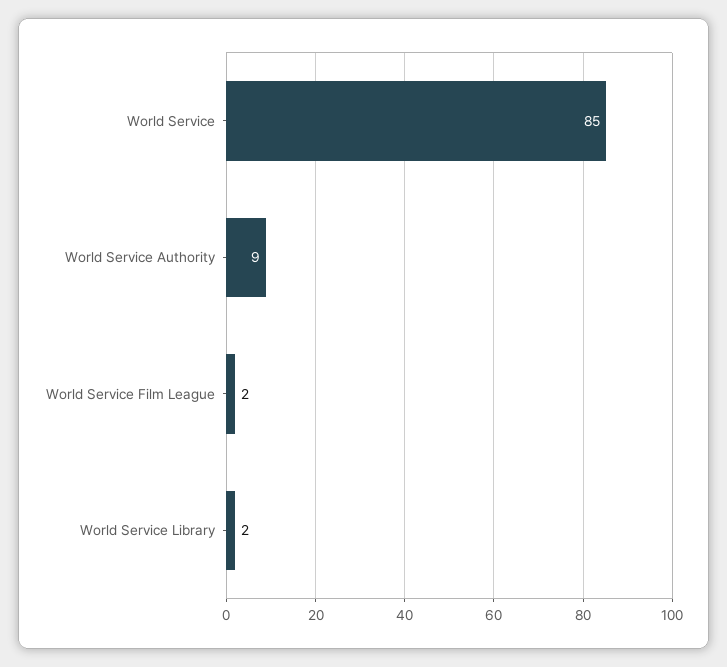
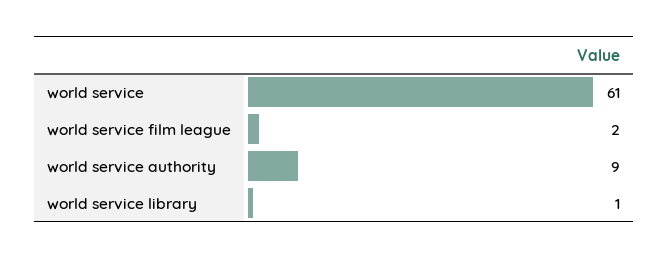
  {
-   "World Service": 85,
+   "World Service": 61,
    "World Service Authority": 9,
    "World Service Film League": 2,
-   "World Service Library": 2
+   "World Service Library": 1
  }

